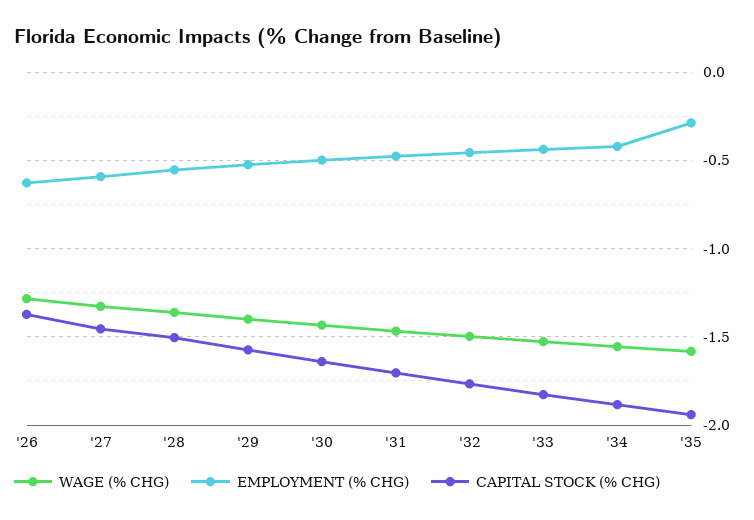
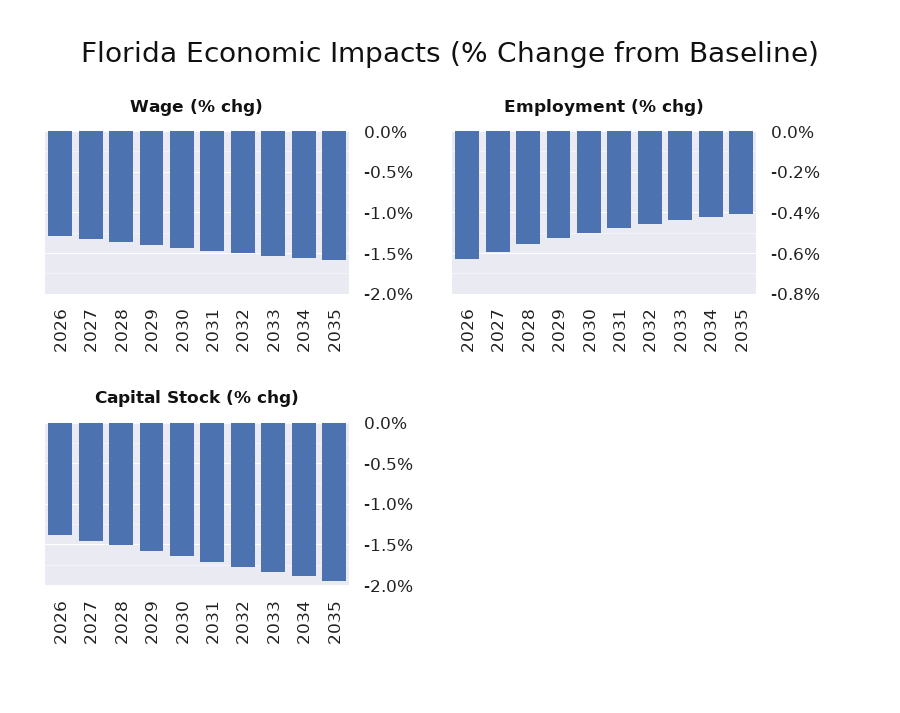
  {
    "WAGE (% CHG)": {
      "'26": -1.3,
      "'27": -1.35,
      "'28": -1.35,
      "'29": -1.4,
      "'30": -1.45,
      "'31": -1.45,
      "'32": -1.5,
      "'33": -1.55,
      "'34": -1.55,
      "'35": -1.6
    },
    "EMPLOYMENT (% CHG)": {
      "'26": -0.65,
      "'27": -0.6,
      "'28": -0.55,
      "'29": -0.5,
      "'30": -0.5,
      "'31": -0.5,
      "'32": -0.45,
      "'33": -0.45,
      "'34": -0.4,
-     "'35": -0.3
+     "'35": -0.4
    },
    "CAPITAL STOCK (% CHG)": {
      "'26": -1.35,
      "'27": -1.45,
      "'28": -1.5,
      "'29": -1.55,
      "'30": -1.65,
      "'31": -1.7,
      "'32": -1.75,
      "'33": -1.85,
      "'34": -1.9,
      "'35": -1.95
    }
  }

